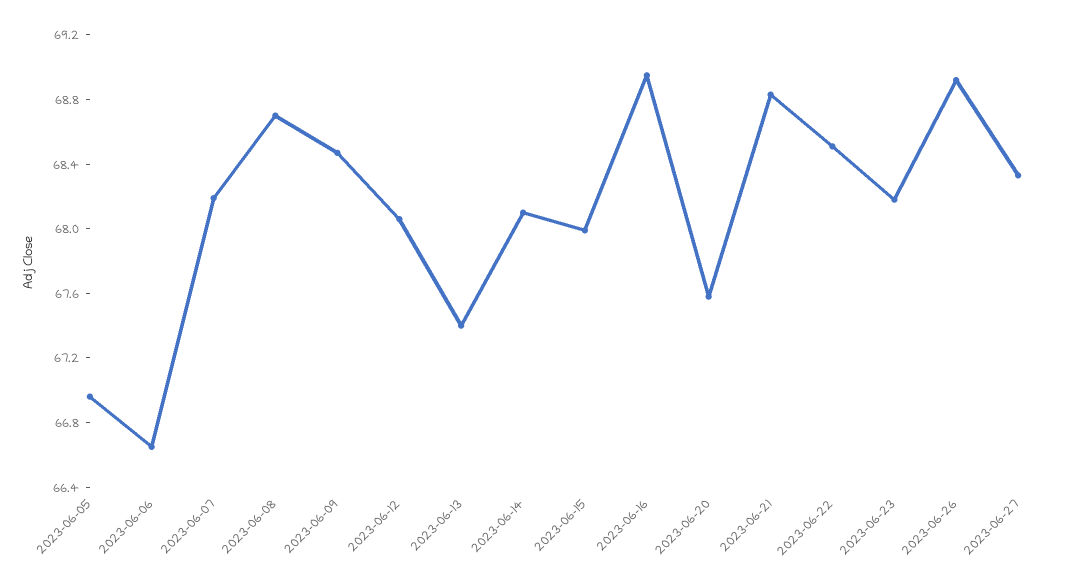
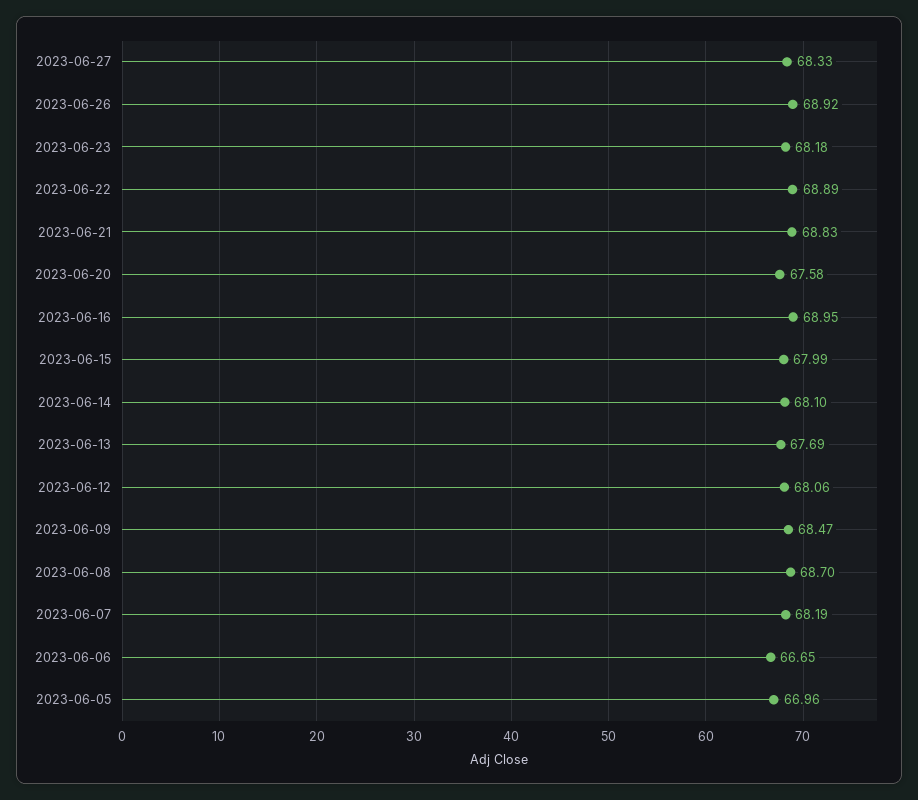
  {
    "2023-06-05": 66.96,
    "2023-06-06": 66.65,
    "2023-06-07": 68.19,
    "2023-06-08": 68.7,
    "2023-06-09": 68.47,
    "2023-06-12": 68.06,
-   "2023-06-13": 67.4,
+   "2023-06-13": 67.69,
    "2023-06-14": 68.1,
    "2023-06-15": 67.99,
    "2023-06-16": 68.95,
    "2023-06-20": 67.58,
    "2023-06-21": 68.83,
-   "2023-06-22": 68.5,
+   "2023-06-22": 68.89,
    "2023-06-23": 68.18,
    "2023-06-26": 68.92,
    "2023-06-27": 68.33
  }

